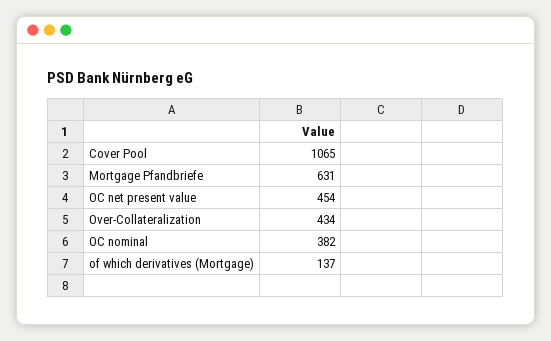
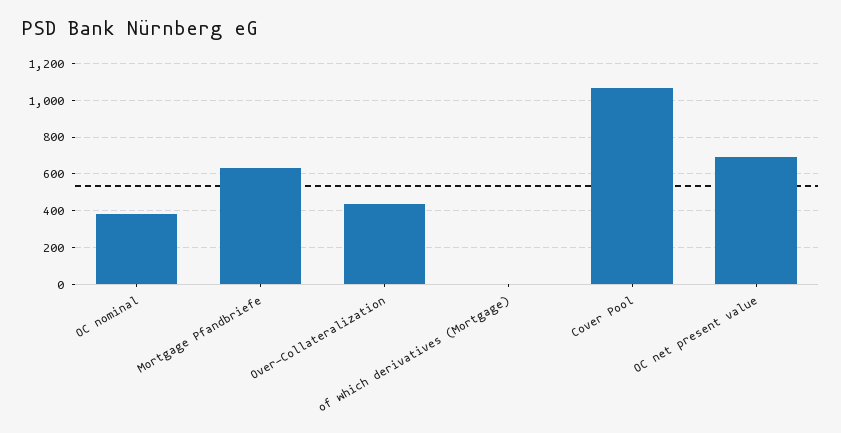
  {
    "Cover Pool": 1065,
    "Mortgage Pfandbriefe": 631,
-   "OC net present value": 454,
+   "OC net present value": 700,
    "Over-Collateralization": 434,
    "OC nominal": 382,
-   "of which derivatives (Mortgage)": 137
+   "of which derivatives (Mortgage)": 0
  }

